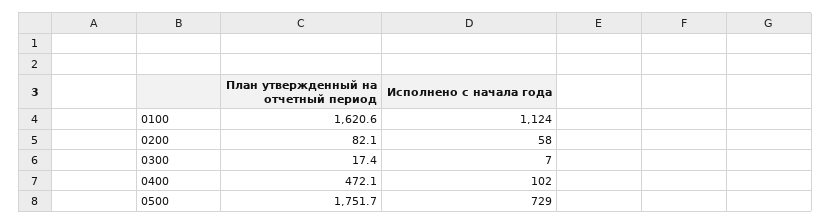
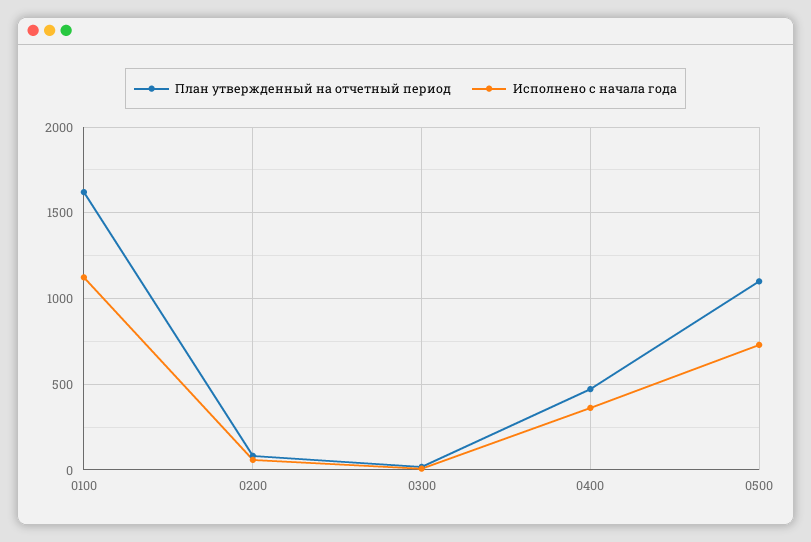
  {
    "План утвержденный на отчетный период": {
      "0100": 1620.6,
      "0200": 82.1,
      "0300": 17.4,
      "0400": 472.1,
-     "0500": 1751.7
+     "0500": 1100
    },
    "Исполнено с начала года": {
      "0100": 1124,
      "0200": 58,
      "0300": 7,
-     "0400": 102,
+     "0400": 350,
      "0500": 729
    }
  }

